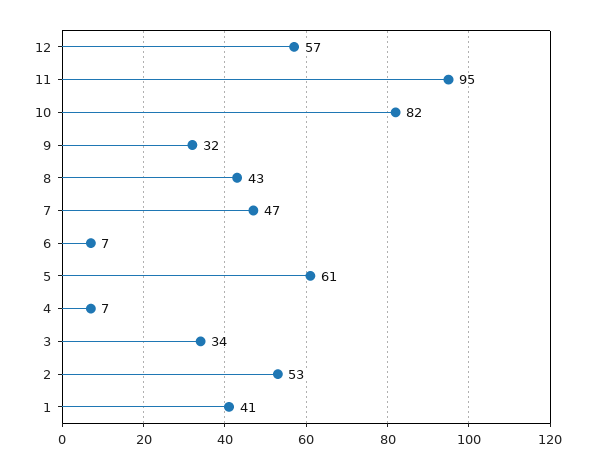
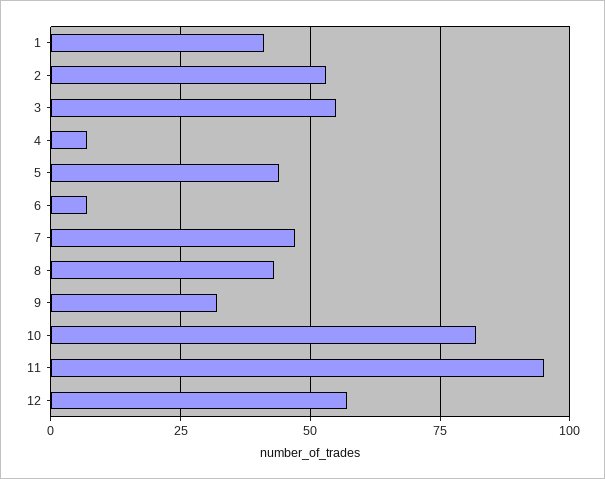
  {
    "12": 57,
    "11": 95,
    "10": 82,
    "9": 32,
    "8": 43,
    "7": 47,
    "6": 7,
-   "5": 61,
+   "5": 45,
    "4": 7,
-   "3": 34,
+   "3": 55,
    "2": 53,
    "1": 41
  }

